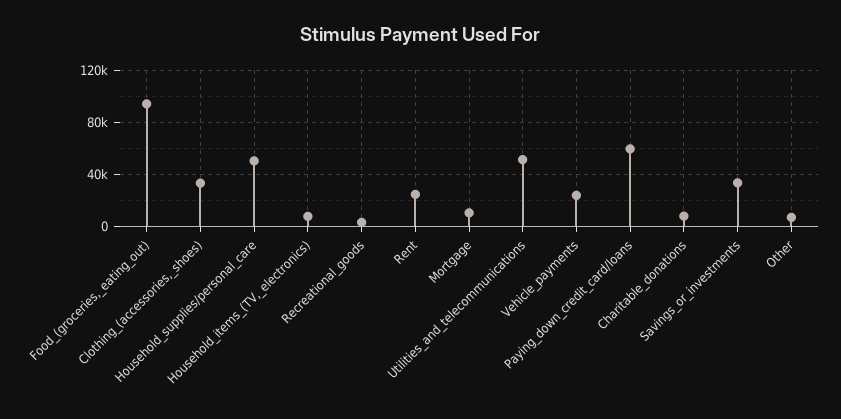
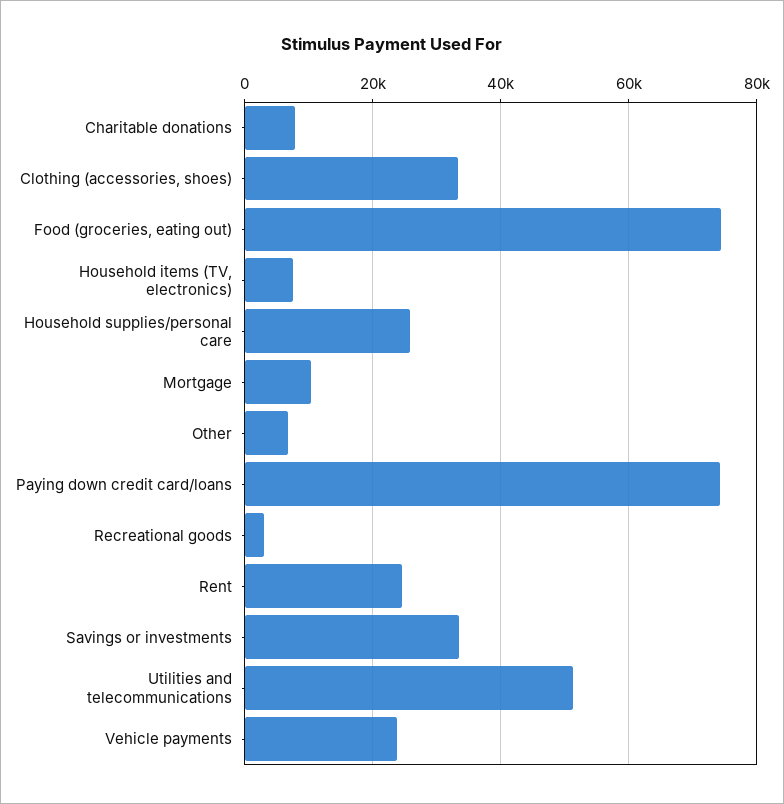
  {
-   "Food_(groceries,_eating_out)": 95000,
+   "Food_(groceries,_eating_out)": 74000,
    "Clothing_(accessories,_shoes)": 34000,
-   "Household_supplies/personal_care": 50000,
+   "Household_supplies/personal_care": 26000,
    "Household_items_(TV,_electronics)": 8000,
    "Recreational_goods": 4000,
    "Rent": 24000,
    "Mortgage": 10000,
    "Utilities_and_telecommunications": 52000,
    "Vehicle_payments": 24000,
-   "Paying_down_credit_card/loans": 60000,
+   "Paying_down_credit_card/loans": 74000,
    "Charitable_donations": 8000,
    "Savings_or_investments": 34000,
    "Other": 6000
  }

